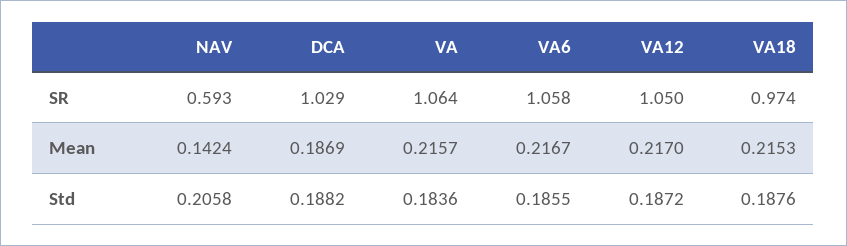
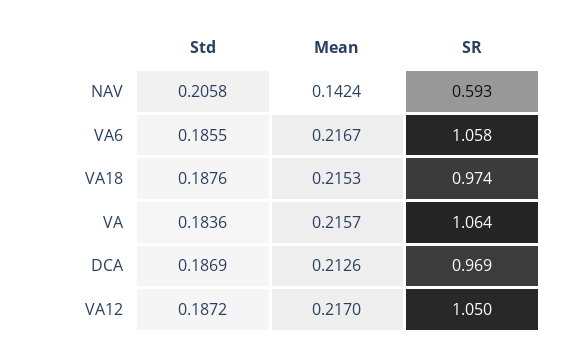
  {
    "NAV": {
      "SR": 0.593,
      "Mean": 0.1424,
      "Std": 0.2058
    },
    "DCA": {
-     "SR": 1.029,
+     "SR": 0.969,
-     "Mean": 0.1869,
+     "Mean": 0.2126,
-     "Std": 0.1882
+     "Std": 0.1869
    },
    "VA": {
      "SR": 1.064,
      "Mean": 0.2157,
      "Std": 0.1836
    },
    "VA6": {
      "SR": 1.058,
      "Mean": 0.2167,
      "Std": 0.1855
    },
    "VA12": {
      "SR": 1.05,
      "Mean": 0.217,
      "Std": 0.1872
    },
    "VA18": {
      "SR": 0.974,
      "Mean": 0.2153,
      "Std": 0.1876
    }
  }

